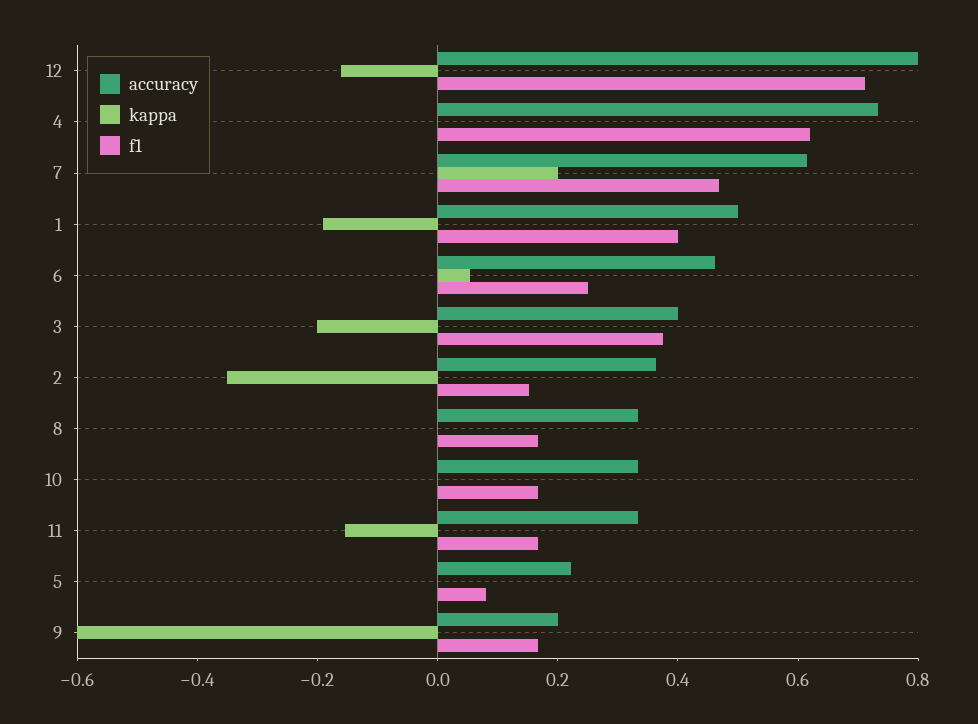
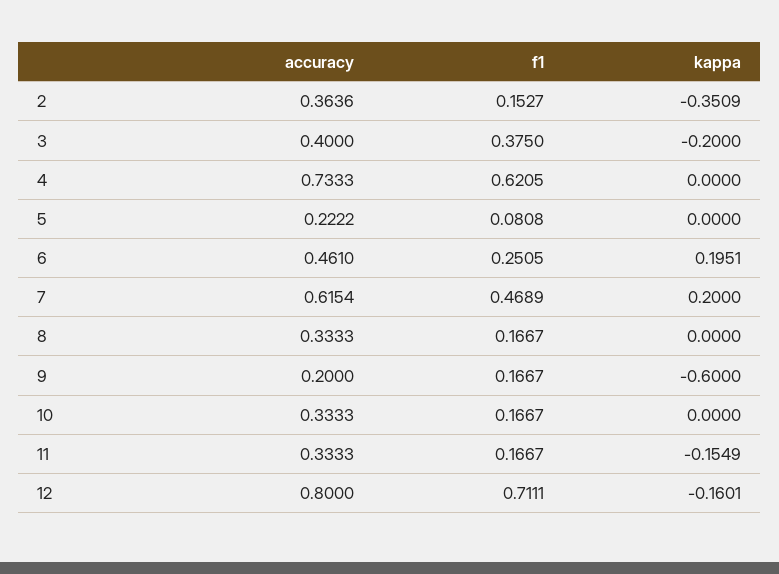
  {
    "accuracy": {
      "12": 0.8,
      "4": 0.7333,
      "7": 0.6154,
-     "1": 0.5,
      "6": 0.461,
      "3": 0.4,
      "2": 0.3636,
      "8": 0.3333,
      "10": 0.3333,
      "11": 0.3333,
      "5": 0.2222,
      "9": 0.2
    },
    "kappa": {
      "12": -0.1601,
      "4": 0,
      "7": 0.2,
-     "1": -0.2,
-     "6": 0.05,
+     "6": 0.1951,
      "3": -0.2,
      "2": -0.3509,
      "8": 0,
      "10": 0,
      "11": -0.1549,
      "5": 0,
      "9": -0.6
    },
    "f1": {
      "12": 0.7111,
      "4": 0.6205,
      "7": 0.4689,
-     "1": 0.4,
      "6": 0.2505,
      "3": 0.375,
      "2": 0.1527,
      "8": 0.1667,
      "10": 0.1667,
      "11": 0.1667,
      "5": 0.0808,
      "9": 0.1667
    }
  }

